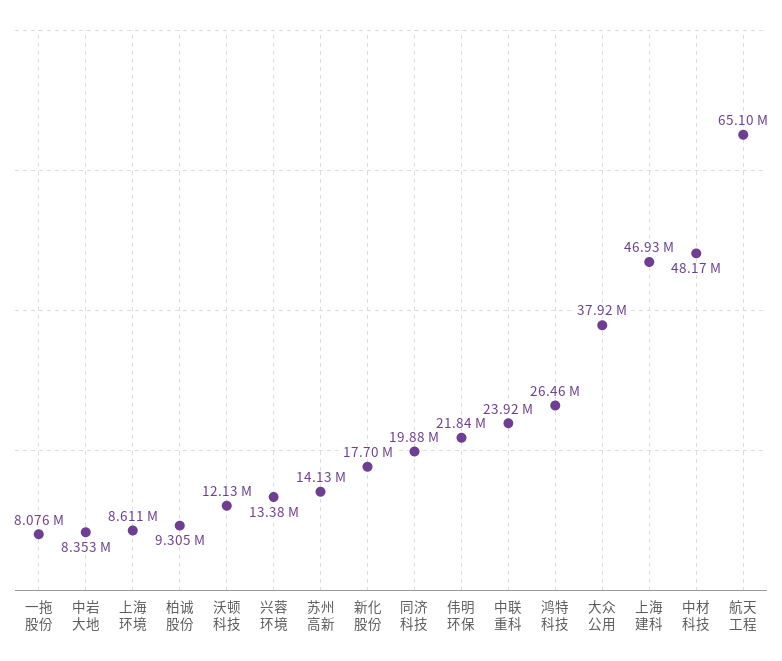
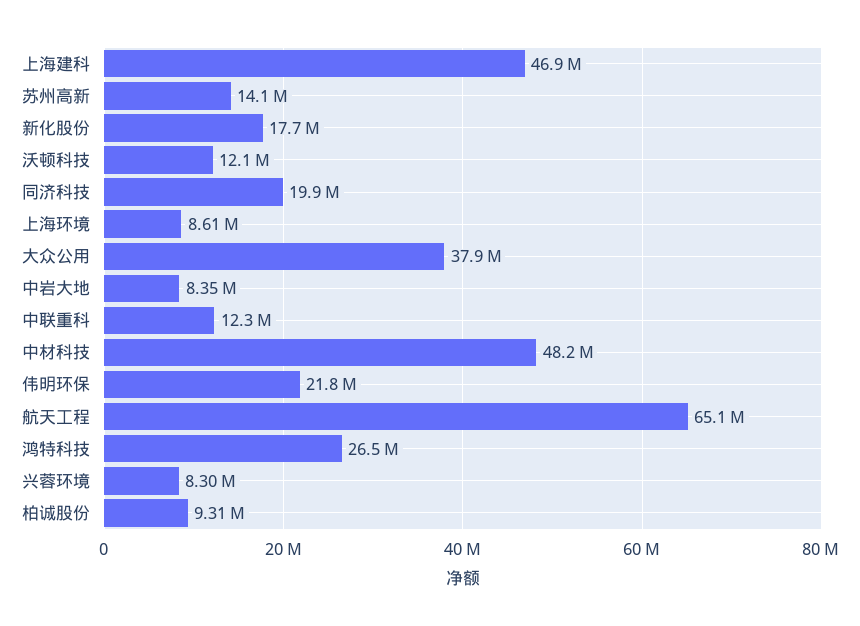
  {
-   "一拖股份": 8076000,
    "中岩大地": 8353000,
    "上海环境": 8611000,
    "柏诚股份": 9305000,
    "沃顿科技": 12130000,
-   "兴蓉环境": 13380000,
+   "兴蓉环境": 8300000,
    "苏州高新": 14130000,
    "新化股份": 17700000,
    "同济科技": 19880000,
    "伟明环保": 21840000,
-   "中联重科": 23920000,
+   "中联重科": 12300000,
    "鸿特科技": 26460000,
    "大众公用": 37920000,
    "上海建科": 46930000,
    "中材科技": 48170000,
    "航天工程": 65100000
  }

